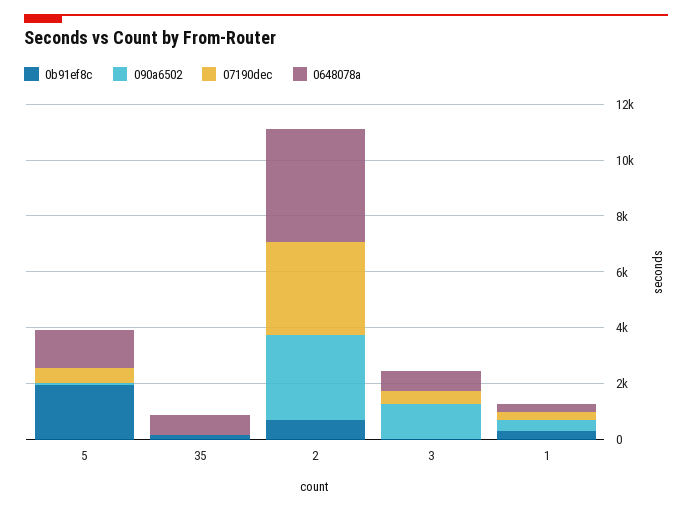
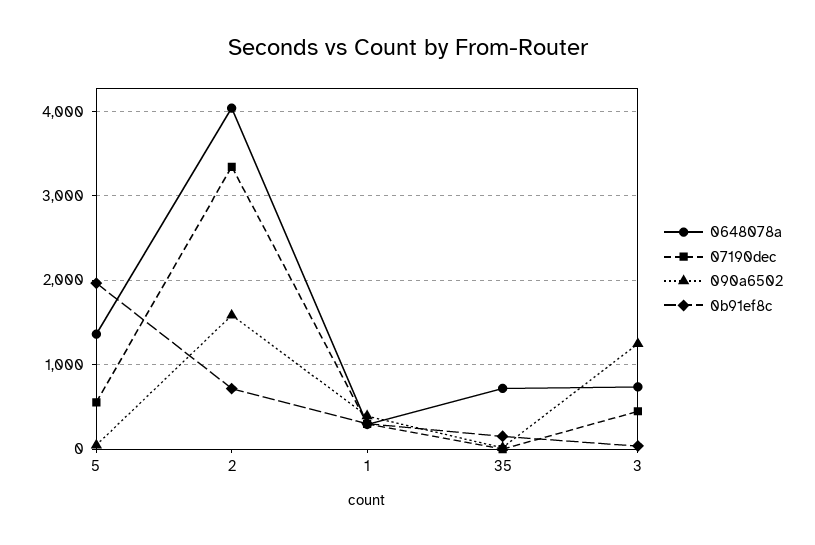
  {
    "0b91ef8c": {
      "5": 2000,
      "35": 200,
      "2": 700,
      "3": 0,
      "1": 300
    },
    "090a6502": {
      "5": 0,
      "35": 0,
-     "2": 3000,
+     "2": 1600,
      "3": 1200,
      "1": 400
    },
    "07190dec": {
      "5": 600,
      "35": 0,
      "2": 3300,
      "3": 400,
      "1": 300
    },
    "0648078a": {
      "5": 1400,
      "35": 700,
      "2": 4000,
      "3": 700,
      "1": 300
    }
  }

